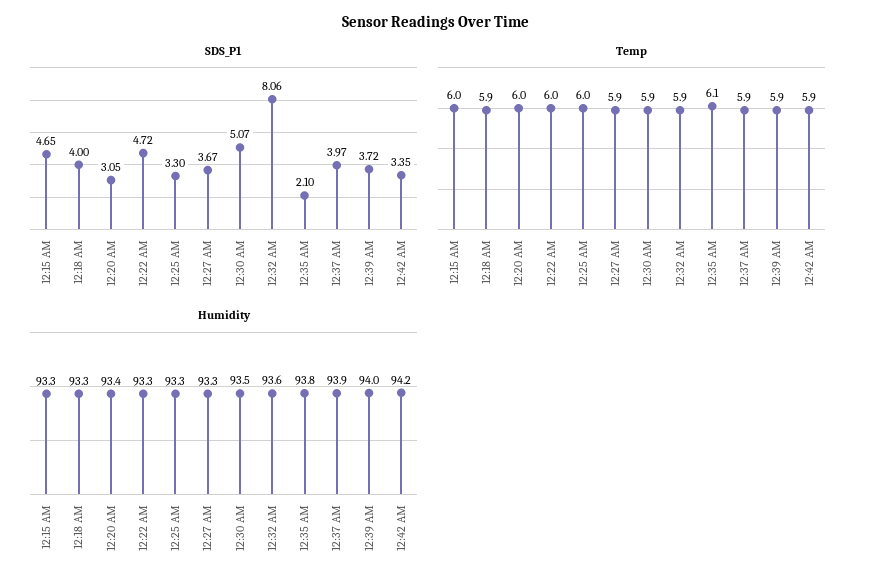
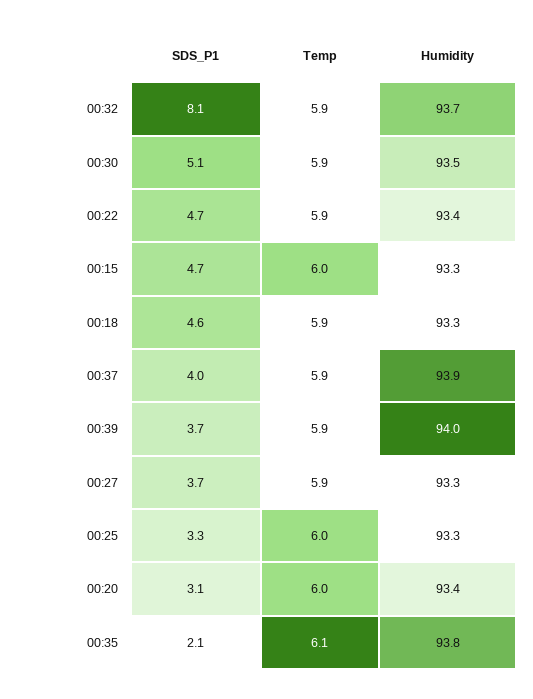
  {
    "SDS_P1": {
      "12:15 AM": 4.65,
-     "12:18 AM": 4,
+     "12:18 AM": 4.6,
      "12:20 AM": 3.05,
      "12:22 AM": 4.72,
      "12:25 AM": 3.3,
      "12:27 AM": 3.67,
      "12:30 AM": 5.07,
      "12:32 AM": 8.06,
      "12:35 AM": 2.1,
      "12:37 AM": 3.97,
-     "12:39 AM": 3.72,
+     "12:39 AM": 3.72
-     "12:42 AM": 3.35
    },
    "Temp": {
      "12:15 AM": 6,
      "12:18 AM": 5.9,
      "12:20 AM": 6,
-     "12:22 AM": 6,
+     "12:22 AM": 5.9,
      "12:25 AM": 6,
      "12:27 AM": 5.9,
      "12:30 AM": 5.9,
      "12:32 AM": 5.9,
      "12:35 AM": 6.1,
      "12:37 AM": 5.9,
-     "12:39 AM": 5.9,
+     "12:39 AM": 5.9
-     "12:42 AM": 5.9
    },
    "Humidity": {
      "12:15 AM": 93.3,
      "12:18 AM": 93.3,
      "12:20 AM": 93.4,
-     "12:22 AM": 93.3,
+     "12:22 AM": 93.4,
      "12:25 AM": 93.3,
      "12:27 AM": 93.3,
      "12:30 AM": 93.5,
-     "12:32 AM": 93.6,
+     "12:32 AM": 93.7,
      "12:35 AM": 93.8,
      "12:37 AM": 93.9,
-     "12:39 AM": 94,
+     "12:39 AM": 94
-     "12:42 AM": 94.2
    }
  }

